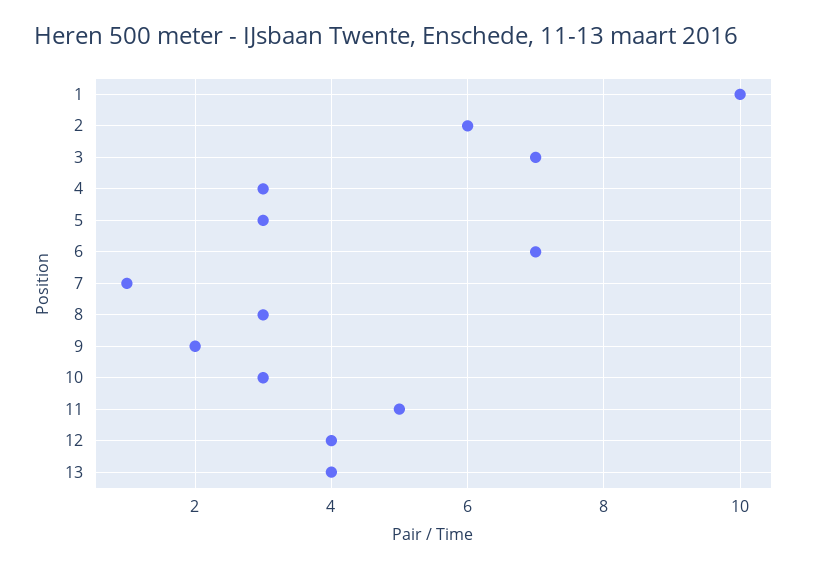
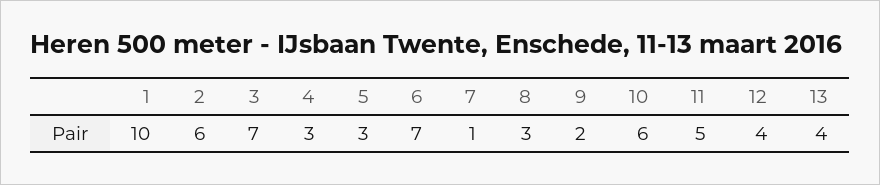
  {
    "1": 10,
    "2": 6,
    "3": 7,
    "4": 3,
    "5": 3,
    "6": 7,
    "7": 1,
    "8": 3,
    "9": 2,
-   "10": 3,
+   "10": 6,
    "11": 5,
    "12": 4,
    "13": 4
  }

